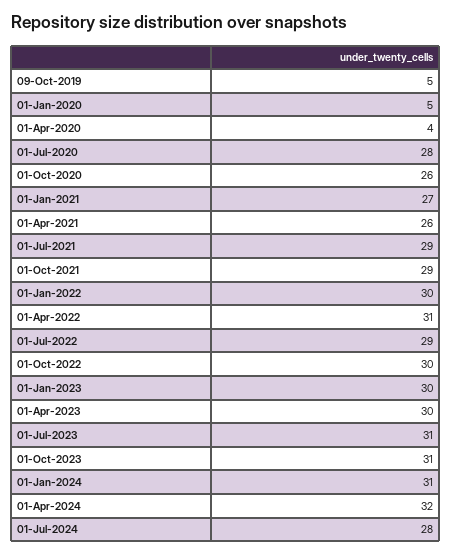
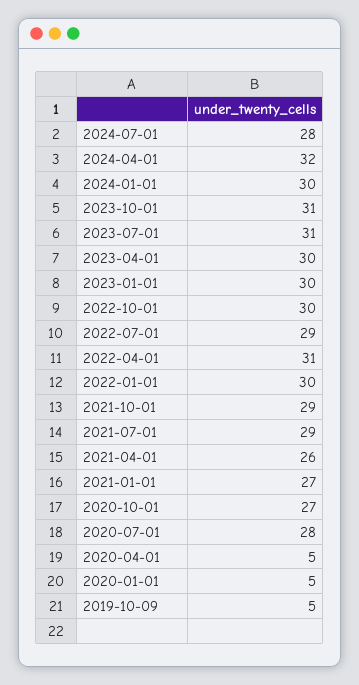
  {
    "09-Oct-2019": 5,
    "01-Jan-2020": 5,
-   "01-Apr-2020": 4,
+   "01-Apr-2020": 5,
    "01-Jul-2020": 28,
-   "01-Oct-2020": 26,
+   "01-Oct-2020": 27,
    "01-Jan-2021": 27,
    "01-Apr-2021": 26,
    "01-Jul-2021": 29,
    "01-Oct-2021": 29,
    "01-Jan-2022": 30,
    "01-Apr-2022": 31,
    "01-Jul-2022": 29,
    "01-Oct-2022": 30,
    "01-Jan-2023": 30,
    "01-Apr-2023": 30,
    "01-Jul-2023": 31,
    "01-Oct-2023": 31,
-   "01-Jan-2024": 31,
+   "01-Jan-2024": 30,
    "01-Apr-2024": 32,
    "01-Jul-2024": 28
  }

